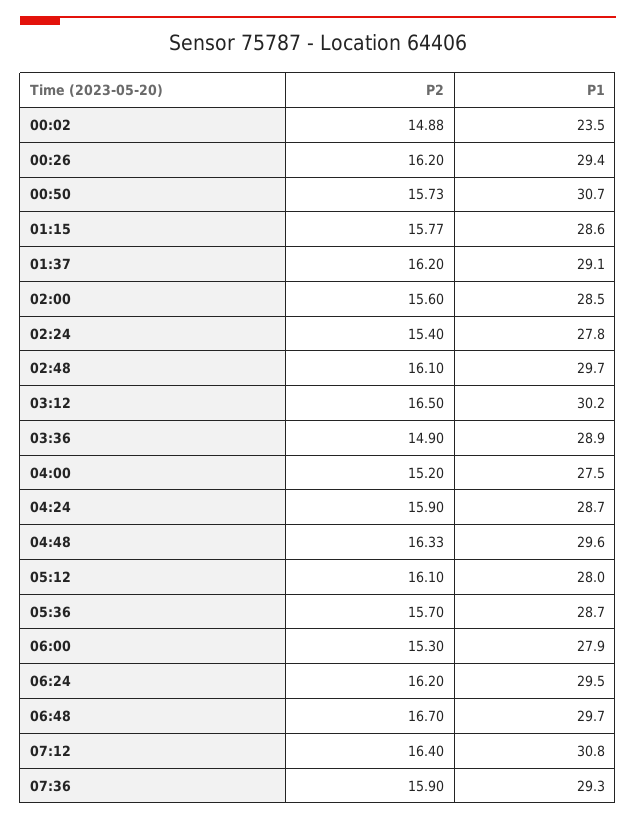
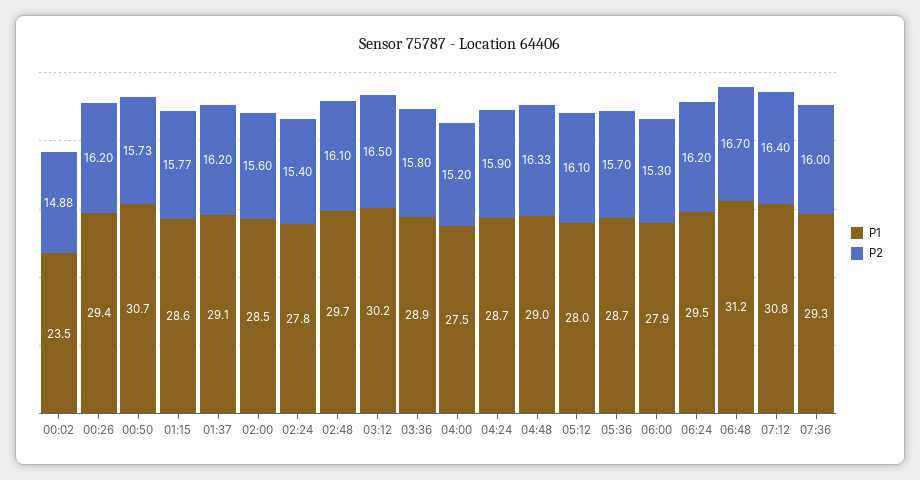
  {
    "P2": {
      "00:02": 14.88,
      "00:26": 16.2,
      "00:50": 15.73,
      "01:15": 15.77,
      "01:37": 16.2,
      "02:00": 15.6,
      "02:24": 15.4,
      "02:48": 16.1,
      "03:12": 16.5,
-     "03:36": 14.9,
+     "03:36": 15.8,
      "04:00": 15.2,
      "04:24": 15.9,
      "04:48": 16.33,
      "05:12": 16.1,
      "05:36": 15.7,
      "06:00": 15.3,
      "06:24": 16.2,
      "06:48": 16.7,
      "07:12": 16.4,
-     "07:36": 15.9
+     "07:36": 16
    },
    "P1": {
      "00:02": 23.5,
      "00:26": 29.4,
      "00:50": 30.7,
      "01:15": 28.6,
      "01:37": 29.1,
      "02:00": 28.5,
      "02:24": 27.8,
      "02:48": 29.7,
      "03:12": 30.2,
      "03:36": 28.9,
      "04:00": 27.5,
      "04:24": 28.7,
-     "04:48": 29.6,
+     "04:48": 29,
      "05:12": 28,
      "05:36": 28.7,
      "06:00": 27.9,
      "06:24": 29.5,
-     "06:48": 29.7,
+     "06:48": 31.2,
      "07:12": 30.8,
      "07:36": 29.3
    }
  }

